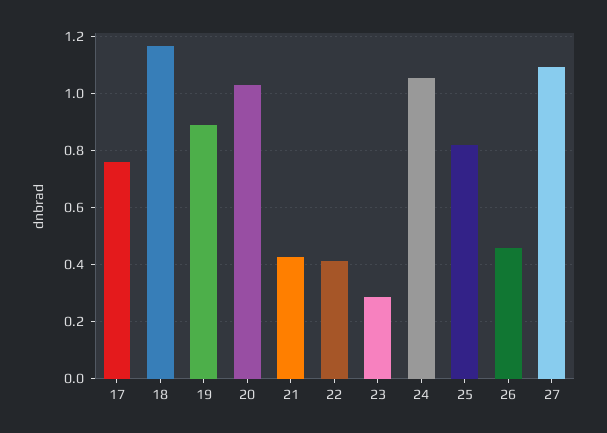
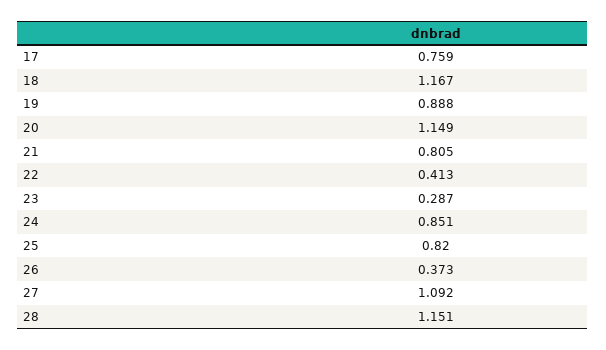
  {
    "17": 0.759,
    "18": 1.167,
    "19": 0.888,
-   "20": 1.025,
+   "20": 1.149,
-   "21": 0.425,
+   "21": 0.805,
    "22": 0.413,
    "23": 0.287,
-   "24": 1.05,
+   "24": 0.851,
    "25": 0.82,
-   "26": 0.45,
+   "26": 0.373,
-   "27": 1.092
+   "27": 1.092,
+   "28": 1.151
  }

